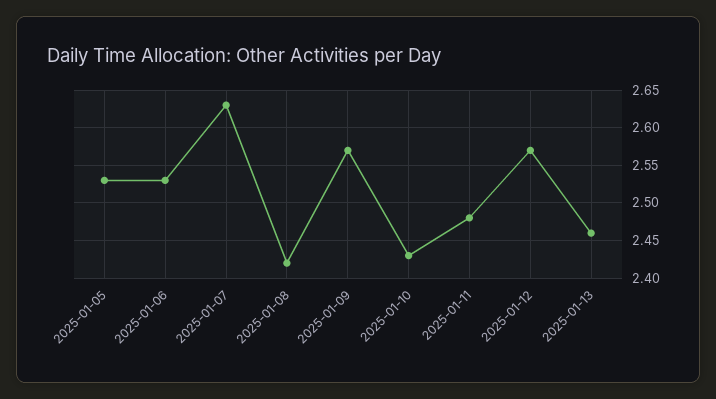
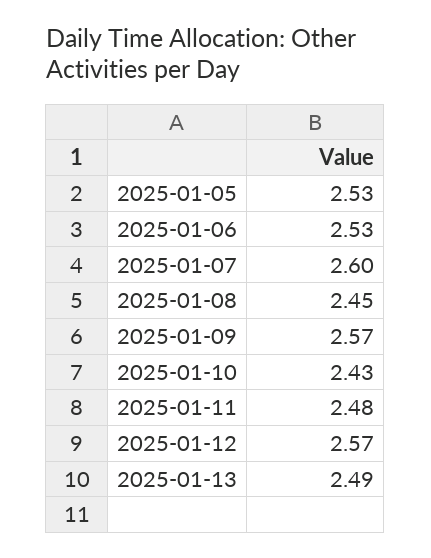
  {
    "2025-01-05": 2.53,
    "2025-01-06": 2.53,
-   "2025-01-07": 2.63,
+   "2025-01-07": 2.6,
-   "2025-01-08": 2.42,
+   "2025-01-08": 2.45,
    "2025-01-09": 2.57,
    "2025-01-10": 2.43,
    "2025-01-11": 2.48,
    "2025-01-12": 2.57,
-   "2025-01-13": 2.46
+   "2025-01-13": 2.49
  }

